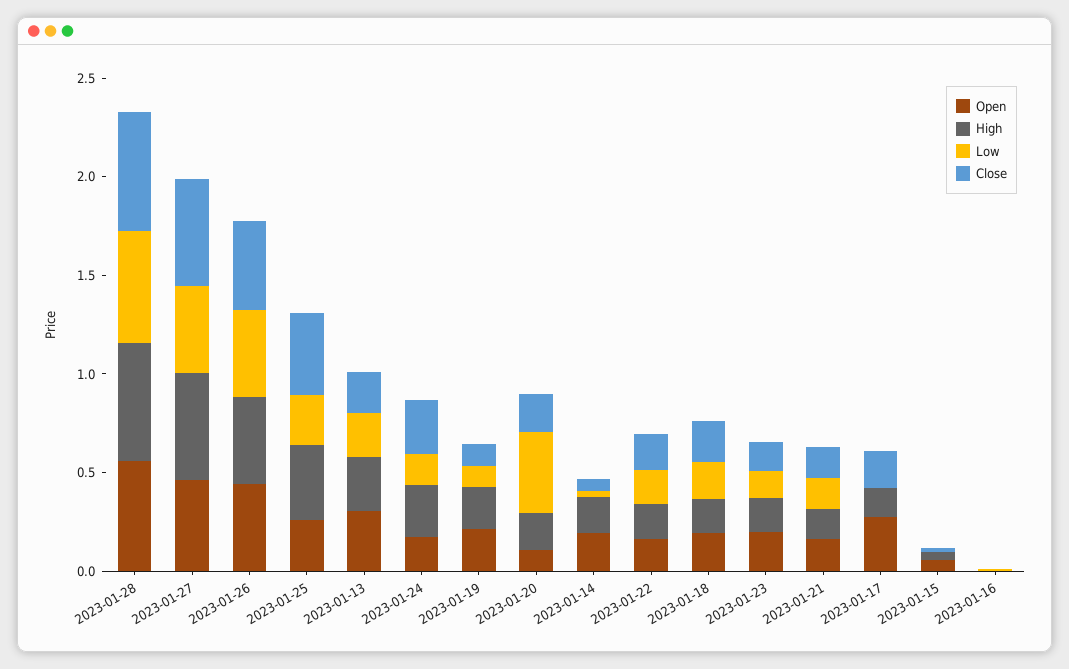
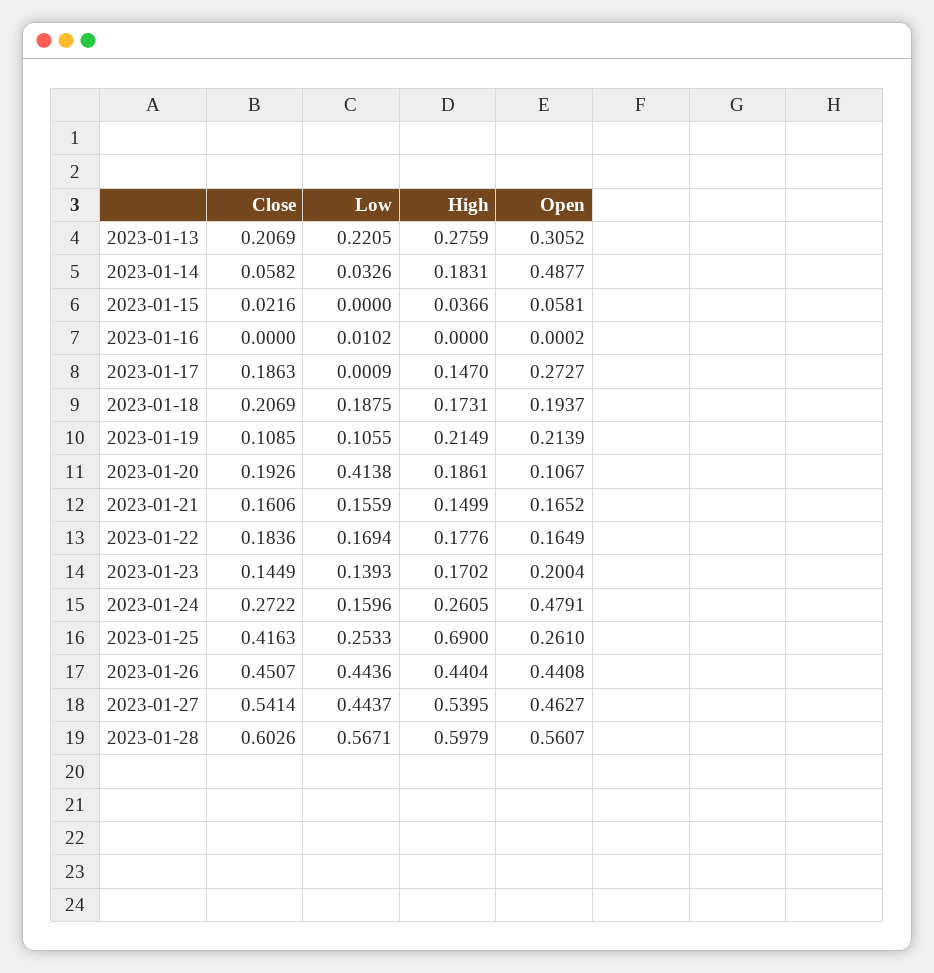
  {
    "Open": {
      "2023-01-28": 0.5607,
      "2023-01-27": 0.4627,
      "2023-01-26": 0.4408,
      "2023-01-25": 0.261,
      "2023-01-13": 0.3052,
-     "2023-01-24": 0.2,
+     "2023-01-24": 0.4791,
      "2023-01-19": 0.2139,
      "2023-01-20": 0.1067,
-     "2023-01-14": 0.2,
+     "2023-01-14": 0.4877,
      "2023-01-22": 0.1649,
      "2023-01-18": 0.1937,
      "2023-01-23": 0.2004,
      "2023-01-21": 0.1652,
      "2023-01-17": 0.2727,
      "2023-01-15": 0.0581,
      "2023-01-16": 0.0002
    },
    "High": {
      "2023-01-28": 0.5979,
      "2023-01-27": 0.5395,
      "2023-01-26": 0.4404,
-     "2023-01-25": 0.4,
+     "2023-01-25": 0.69,
      "2023-01-13": 0.2759,
      "2023-01-24": 0.2605,
      "2023-01-19": 0.2149,
      "2023-01-20": 0.1861,
      "2023-01-14": 0.1831,
      "2023-01-22": 0.1776,
      "2023-01-18": 0.1731,
      "2023-01-23": 0.1702,
      "2023-01-21": 0.1499,
      "2023-01-17": 0.147,
      "2023-01-15": 0.0366,
      "2023-01-16": 0
    },
    "Low": {
      "2023-01-28": 0.5671,
      "2023-01-27": 0.4437,
      "2023-01-26": 0.4436,
      "2023-01-25": 0.2533,
      "2023-01-13": 0.2205,
      "2023-01-24": 0.1596,
      "2023-01-19": 0.1055,
      "2023-01-20": 0.4138,
      "2023-01-14": 0.0326,
      "2023-01-22": 0.1694,
      "2023-01-18": 0.1875,
      "2023-01-23": 0.1393,
      "2023-01-21": 0.1559,
      "2023-01-17": 0.0009,
      "2023-01-15": 0,
      "2023-01-16": 0.0102
    },
    "Close": {
      "2023-01-28": 0.6026,
      "2023-01-27": 0.5414,
      "2023-01-26": 0.4507,
      "2023-01-25": 0.4163,
      "2023-01-13": 0.2069,
      "2023-01-24": 0.2722,
      "2023-01-19": 0.1085,
      "2023-01-20": 0.1926,
      "2023-01-14": 0.0582,
      "2023-01-22": 0.1836,
      "2023-01-18": 0.2069,
      "2023-01-23": 0.1449,
      "2023-01-21": 0.1606,
      "2023-01-17": 0.1863,
      "2023-01-15": 0.0216,
      "2023-01-16": 0
    }
  }

